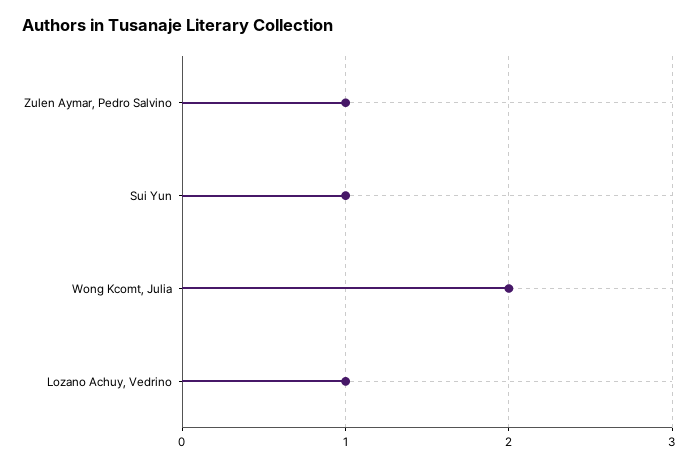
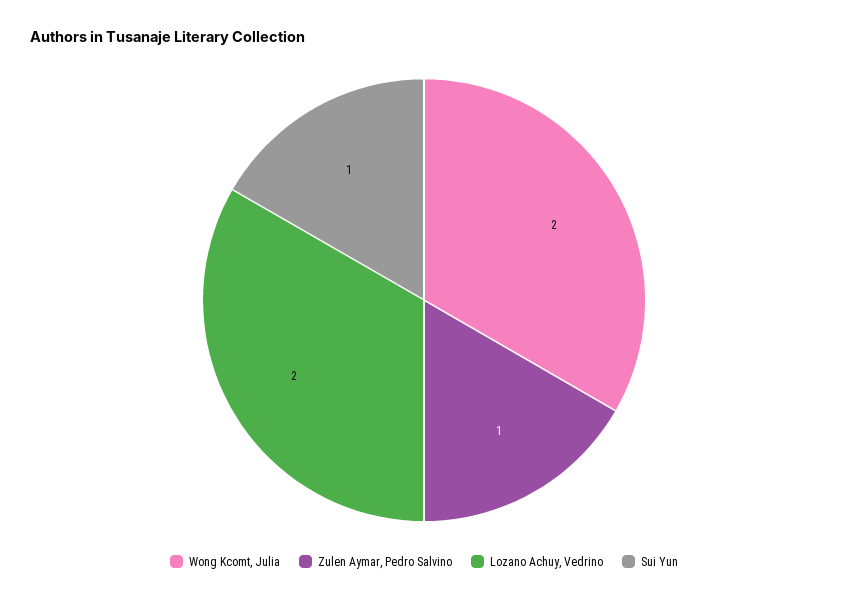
  {
    "Zulen Aymar, Pedro Salvino": 1,
    "Sui Yun": 1,
    "Wong Kcomt, Julia": 2,
-   "Lozano Achuy, Vedrino": 1
+   "Lozano Achuy, Vedrino": 2
  }

